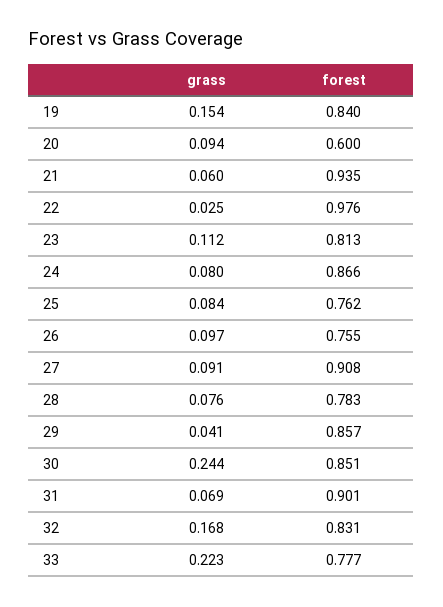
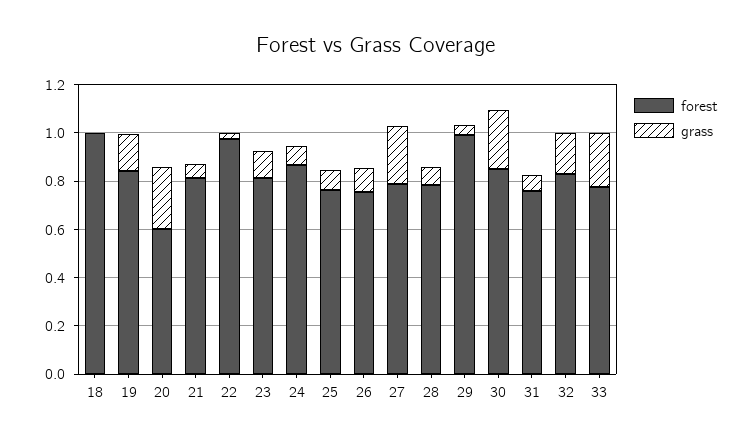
  {
    "grass": {
      "19": 0.154,
-     "20": 0.094,
+     "20": 0.25,
      "21": 0.06,
      "22": 0.025,
      "23": 0.112,
      "24": 0.08,
      "25": 0.084,
      "26": 0.097,
-     "27": 0.091,
+     "27": 0.25,
      "28": 0.076,
      "29": 0.041,
      "30": 0.244,
      "31": 0.069,
      "32": 0.168,
-     "33": 0.223
+     "33": 0.223,
+     "18": 0
    },
    "forest": {
      "19": 0.84,
      "20": 0.6,
-     "21": 0.935,
+     "21": 0.8,
      "22": 0.976,
      "23": 0.813,
      "24": 0.866,
      "25": 0.762,
      "26": 0.755,
-     "27": 0.908,
+     "27": 0.8,
      "28": 0.783,
-     "29": 0.857,
+     "29": 1,
      "30": 0.851,
-     "31": 0.901,
+     "31": 0.75,
      "32": 0.831,
-     "33": 0.777
+     "33": 0.777,
+     "18": 1
    }
  }

